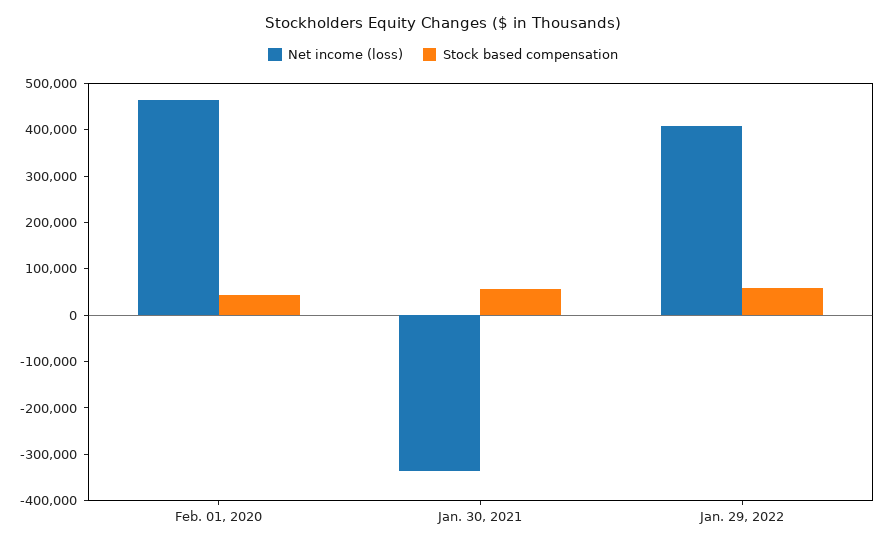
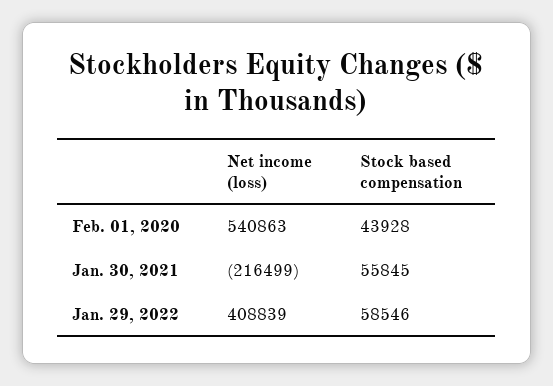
  {
    "Net income (loss)": {
-     "Feb. 01, 2020": 460000,
+     "Feb. 01, 2020": 540863,
-     "Jan. 30, 2021": -340000,
+     "Jan. 30, 2021": -216499,
      "Jan. 29, 2022": 408839
    },
    "Stock based compensation": {
      "Feb. 01, 2020": 43928,
      "Jan. 30, 2021": 55845,
      "Jan. 29, 2022": 58546
    }
  }

